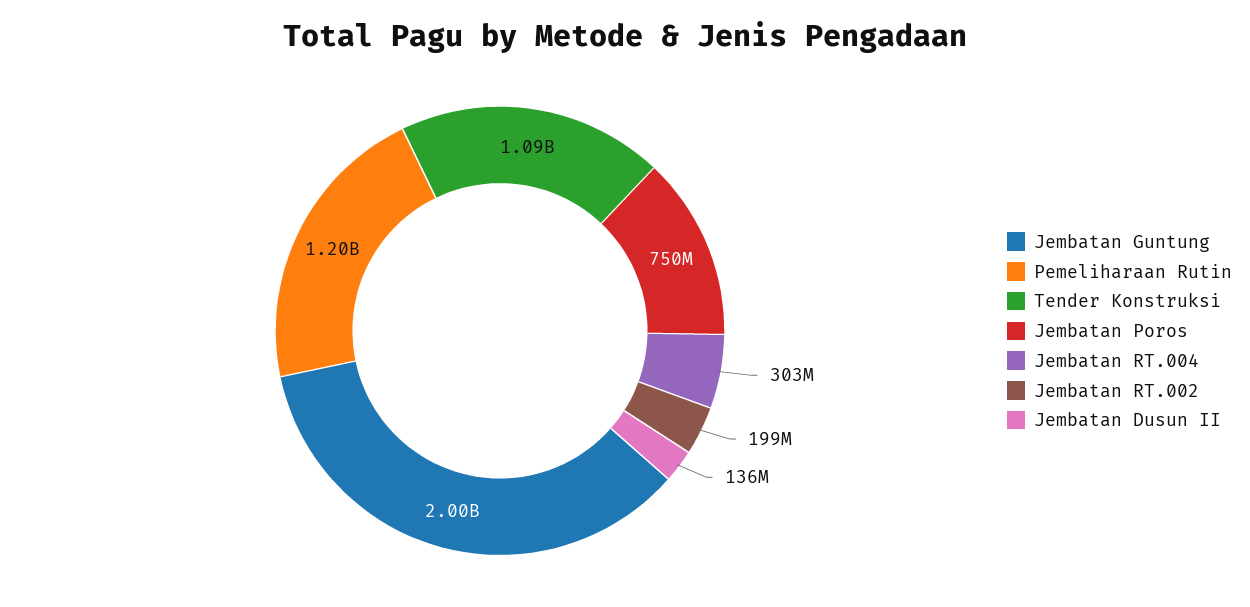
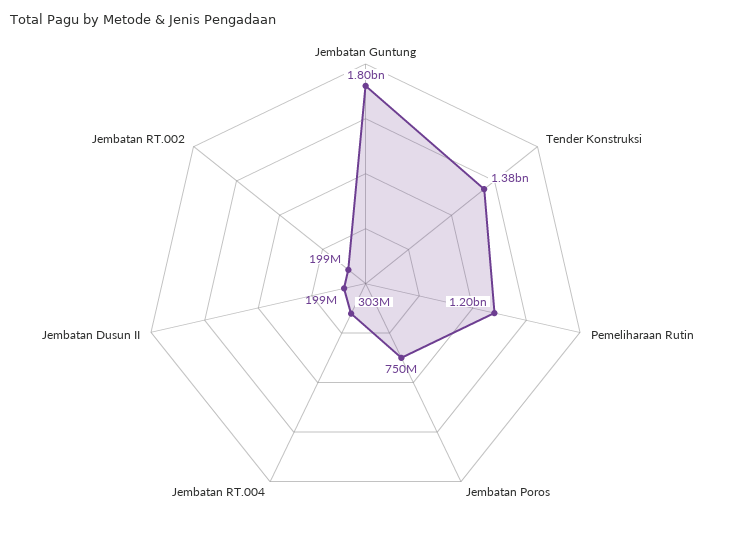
  {
-   "Jembatan Guntung": 2000000000,
+   "Jembatan Guntung": 1800000000,
    "Pemeliharaan Rutin": 1200000000,
-   "Tender Konstruksi": 1090000000,
+   "Tender Konstruksi": 1380000000,
    "Jembatan Poros": 750000000,
    "Jembatan RT.004": 303000000,
    "Jembatan RT.002": 199000000,
-   "Jembatan Dusun II": 136000000
+   "Jembatan Dusun II": 199000000
  }

